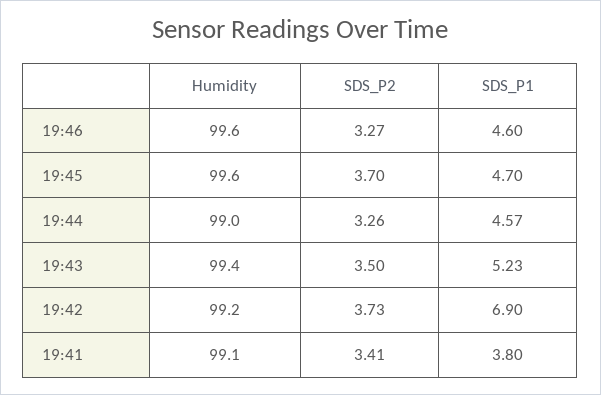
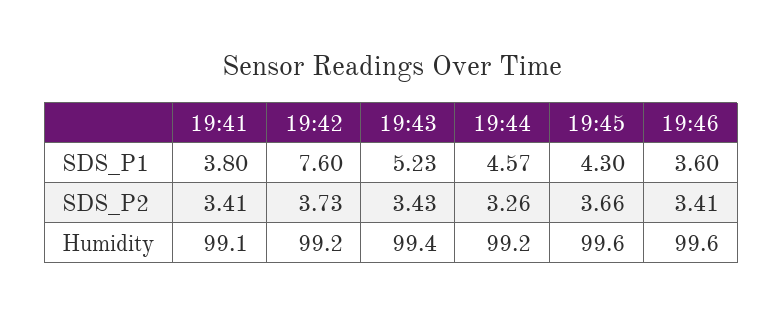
  {
    "Humidity": {
      "19:46": 99.6,
      "19:45": 99.6,
-     "19:44": 99,
+     "19:44": 99.2,
      "19:43": 99.4,
      "19:42": 99.2,
      "19:41": 99.1
    },
    "SDS_P2": {
-     "19:46": 3.27,
+     "19:46": 3.41,
-     "19:45": 3.7,
+     "19:45": 3.66,
      "19:44": 3.26,
-     "19:43": 3.5,
+     "19:43": 3.43,
      "19:42": 3.73,
      "19:41": 3.41
    },
    "SDS_P1": {
-     "19:46": 4.6,
+     "19:46": 3.6,
-     "19:45": 4.7,
+     "19:45": 4.3,
      "19:44": 4.57,
      "19:43": 5.23,
-     "19:42": 6.9,
+     "19:42": 7.6,
      "19:41": 3.8
    }
  }

